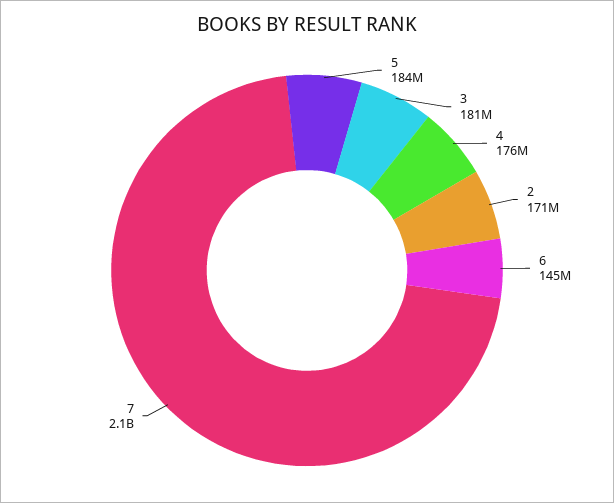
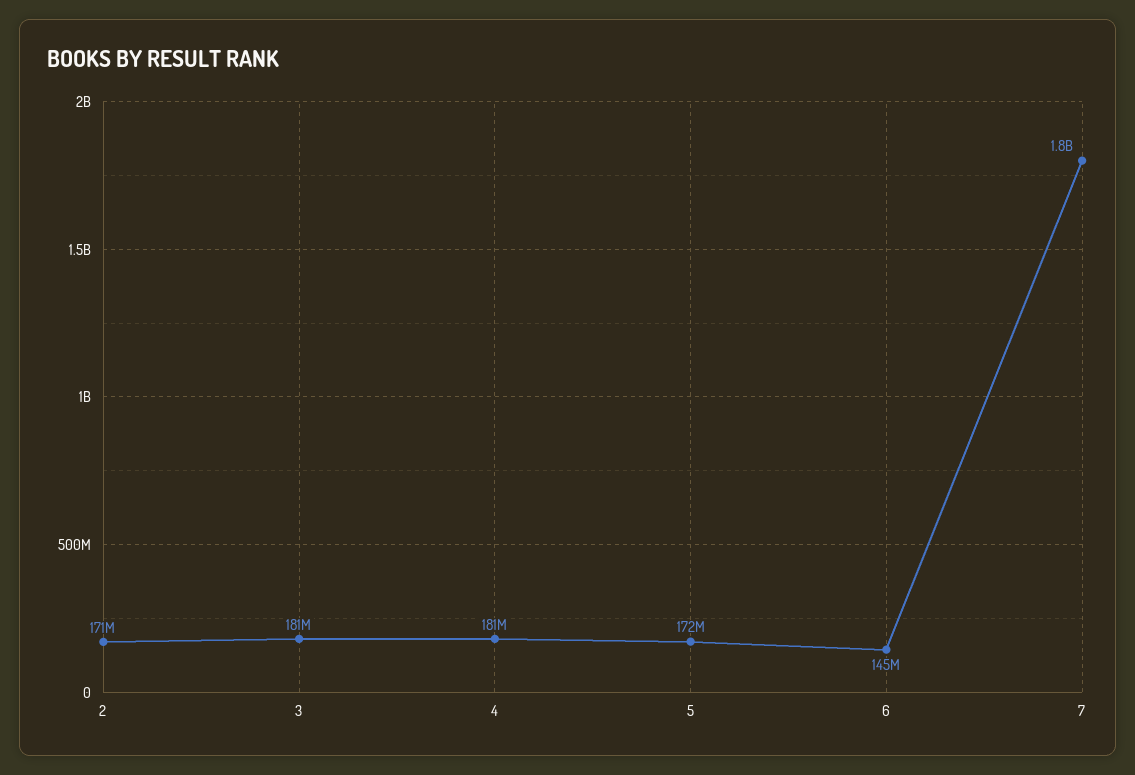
  {
-   "5": 184000000,
+   "5": 172000000,
    "3": 181000000,
-   "4": 176000000,
+   "4": 181000000,
    "2": 171000000,
    "6": 145000000,
-   "7": 2100000000
+   "7": 1800000000
  }

